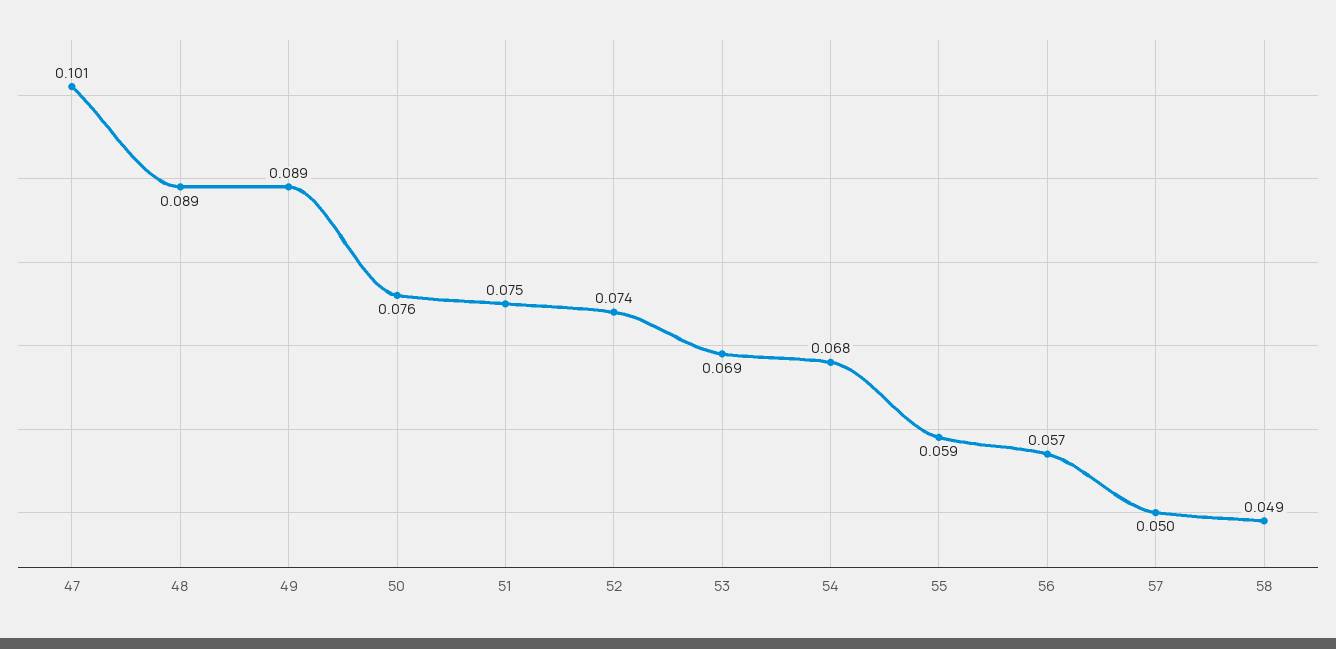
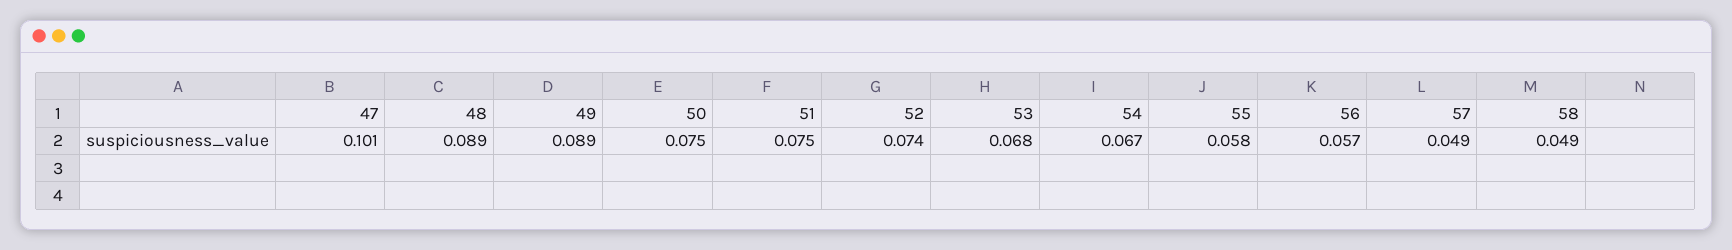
  {
    "47": 0.101,
    "48": 0.089,
    "49": 0.089,
-   "50": 0.076,
+   "50": 0.075,
    "51": 0.075,
    "52": 0.074,
-   "53": 0.069,
+   "53": 0.068,
-   "54": 0.068,
+   "54": 0.067,
-   "55": 0.059,
+   "55": 0.058,
    "56": 0.057,
-   "57": 0.05,
+   "57": 0.049,
    "58": 0.049
  }

